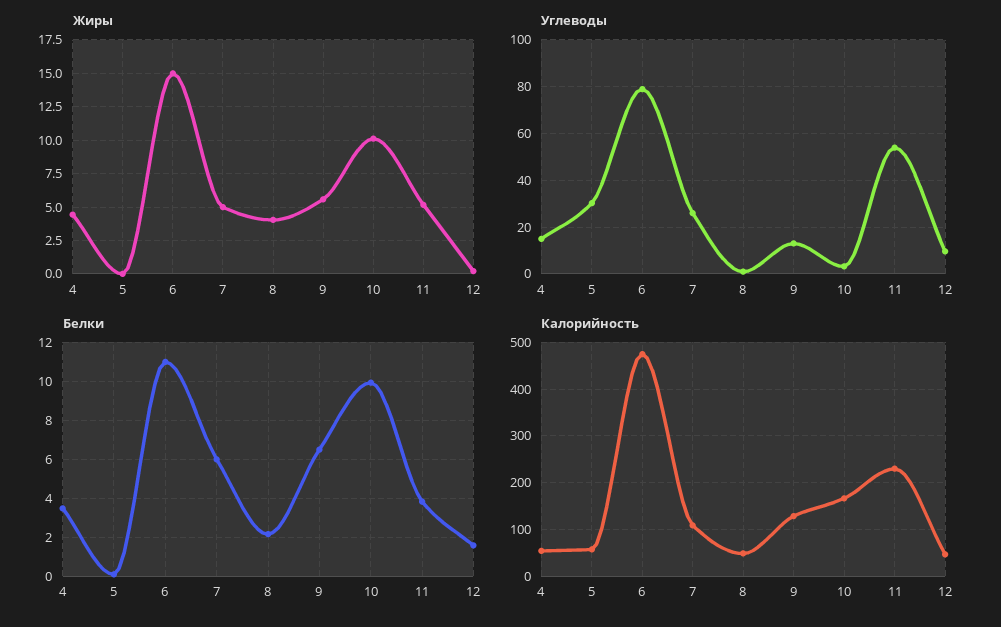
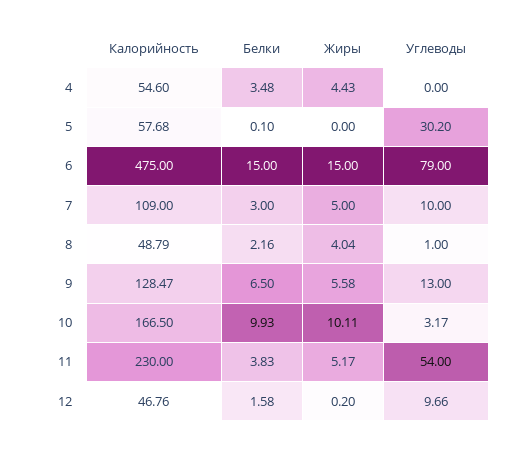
  {
    "Жиры": {
      "4": 4.43,
      "5": 0,
      "6": 15,
      "7": 5,
      "8": 4.04,
      "9": 5.58,
      "10": 10.11,
      "11": 5.17,
      "12": 0.2
    },
    "Углеводы": {
-     "4": 15,
+     "4": 0,
      "5": 30.2,
      "6": 79,
-     "7": 25,
+     "7": 10,
      "8": 1,
      "9": 13,
      "10": 3.17,
      "11": 54,
      "12": 9.66
    },
    "Белки": {
      "4": 3.48,
      "5": 0.1,
-     "6": 11,
+     "6": 15,
-     "7": 6,
+     "7": 3,
      "8": 2.16,
      "9": 6.5,
      "10": 9.93,
      "11": 3.83,
      "12": 1.58
    },
    "Калорийность": {
      "4": 54.6,
      "5": 57.68,
      "6": 475,
      "7": 109,
      "8": 48.79,
      "9": 128.47,
      "10": 166.5,
      "11": 230,
      "12": 46.76
    }
  }

